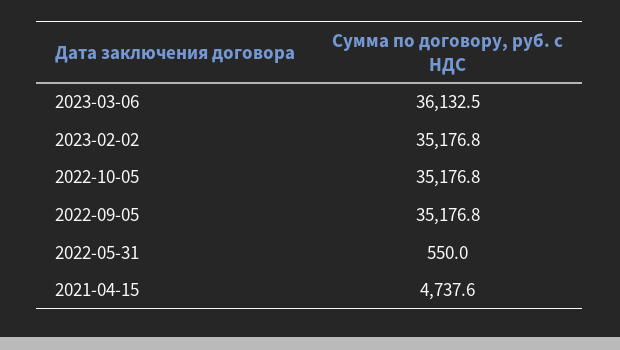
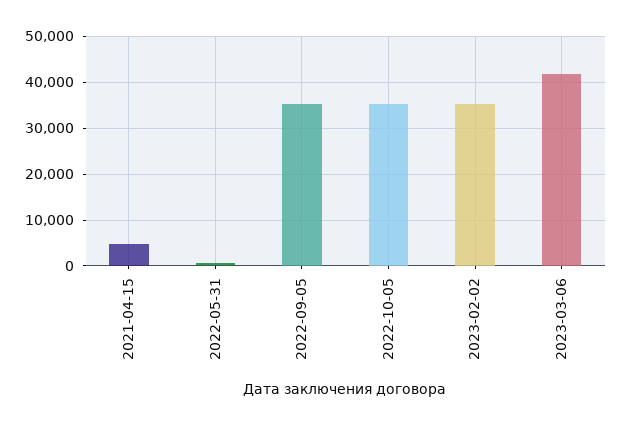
  {
-   "2023-03-06": 36132.5,
+   "2023-03-06": 42000,
    "2023-02-02": 35176.8,
    "2022-10-05": 35176.8,
    "2022-09-05": 35176.8,
    "2022-05-31": 550,
    "2021-04-15": 4737.6
  }

